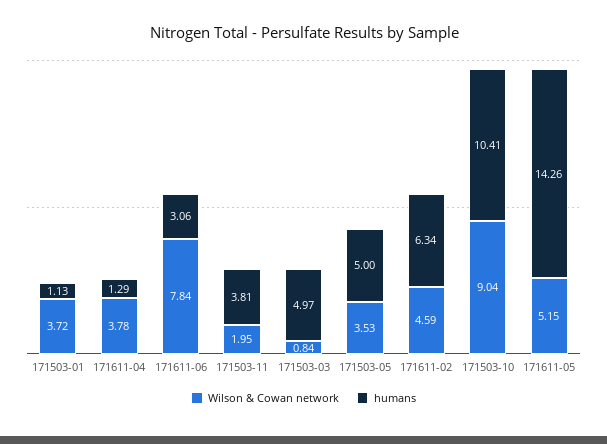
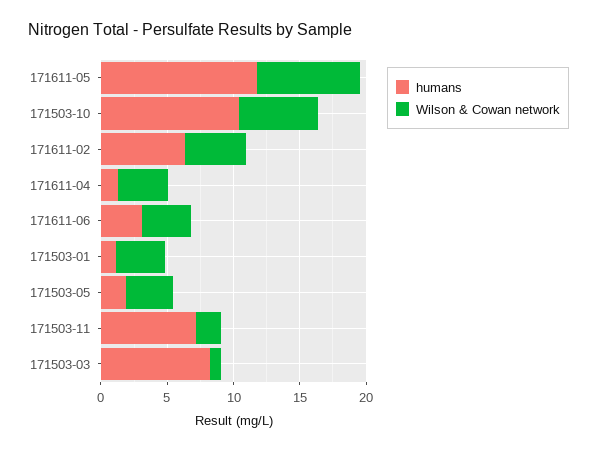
  {
    "Wilson & Cowan network": {
      "171503-01": 3.72,
      "171611-04": 3.78,
-     "171611-06": 7.84,
+     "171611-06": 4,
      "171503-11": 1.95,
      "171503-03": 0.84,
      "171503-05": 3.53,
      "171611-02": 4.59,
-     "171503-10": 9.04,
+     "171503-10": 6,
-     "171611-05": 5.15
+     "171611-05": 8
    },
    "humans": {
      "171503-01": 1.13,
      "171611-04": 1.29,
      "171611-06": 3.06,
-     "171503-11": 3.81,
+     "171503-11": 7,
-     "171503-03": 4.97,
+     "171503-03": 8,
-     "171503-05": 5,
+     "171503-05": 2,
      "171611-02": 6.34,
      "171503-10": 10.41,
-     "171611-05": 14.26
+     "171611-05": 12
    }
  }

